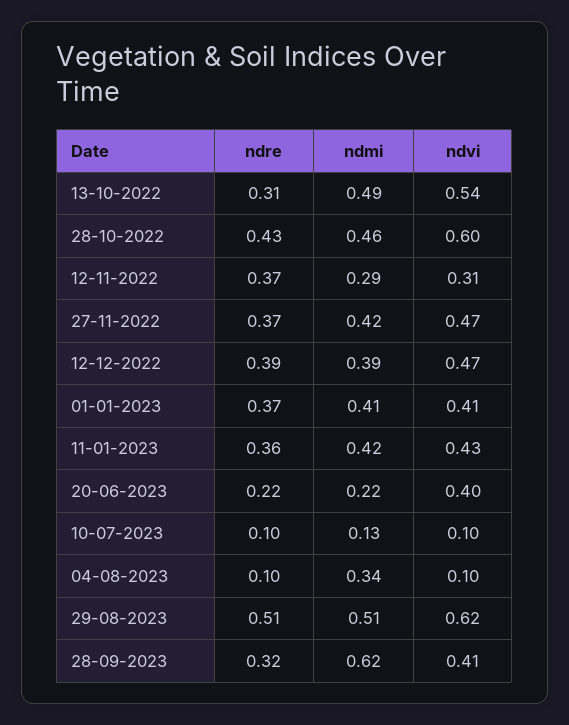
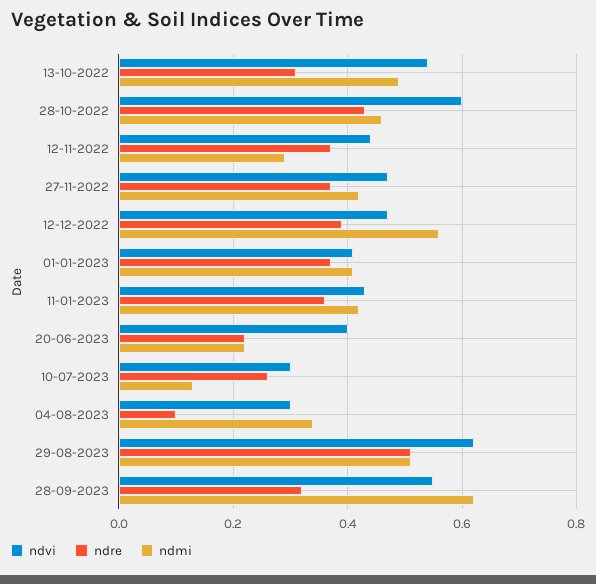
  {
    "ndre": {
      "13-10-2022": 0.31,
      "28-10-2022": 0.43,
      "12-11-2022": 0.37,
      "27-11-2022": 0.37,
      "12-12-2022": 0.39,
      "01-01-2023": 0.37,
      "11-01-2023": 0.36,
      "20-06-2023": 0.22,
-     "10-07-2023": 0.1,
+     "10-07-2023": 0.25,
      "04-08-2023": 0.1,
      "29-08-2023": 0.51,
      "28-09-2023": 0.32
    },
    "ndmi": {
      "13-10-2022": 0.49,
      "28-10-2022": 0.46,
      "12-11-2022": 0.29,
      "27-11-2022": 0.42,
-     "12-12-2022": 0.39,
+     "12-12-2022": 0.55,
      "01-01-2023": 0.41,
      "11-01-2023": 0.42,
      "20-06-2023": 0.22,
      "10-07-2023": 0.13,
      "04-08-2023": 0.34,
      "29-08-2023": 0.51,
      "28-09-2023": 0.62
    },
    "ndvi": {
      "13-10-2022": 0.54,
      "28-10-2022": 0.6,
-     "12-11-2022": 0.31,
+     "12-11-2022": 0.45,
      "27-11-2022": 0.47,
      "12-12-2022": 0.47,
      "01-01-2023": 0.41,
      "11-01-2023": 0.43,
      "20-06-2023": 0.4,
-     "10-07-2023": 0.1,
+     "10-07-2023": 0.3,
-     "04-08-2023": 0.1,
+     "04-08-2023": 0.3,
      "29-08-2023": 0.62,
-     "28-09-2023": 0.41
+     "28-09-2023": 0.55
    }
  }

